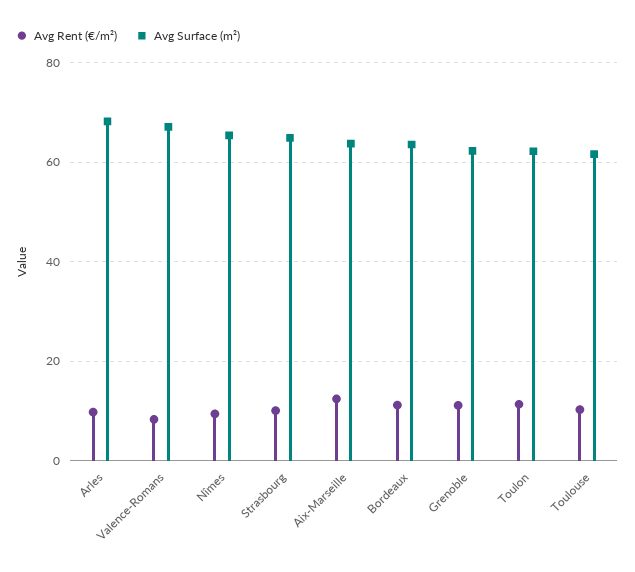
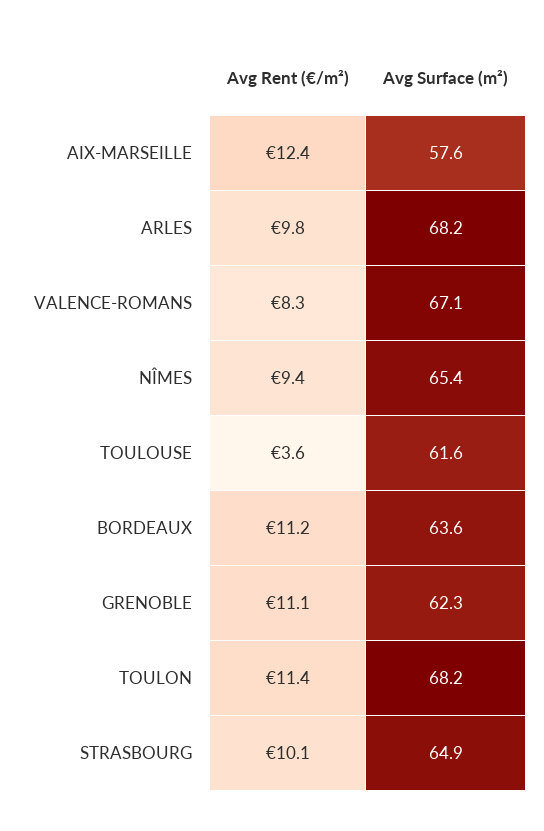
  {
    "Avg Rent (€/m²)": {
      "Arles": 9.8,
      "Valence-Romans": 8.3,
      "Nîmes": 9.4,
      "Strasbourg": 10.1,
      "Aix-Marseille": 12.4,
      "Bordeaux": 11.2,
      "Grenoble": 11.1,
      "Toulon": 11.4,
-     "Toulouse": 10
+     "Toulouse": 3.6
    },
    "Avg Surface (m²)": {
      "Arles": 68.2,
      "Valence-Romans": 67.1,
      "Nîmes": 65.4,
      "Strasbourg": 64.9,
-     "Aix-Marseille": 64,
+     "Aix-Marseille": 57.6,
      "Bordeaux": 63.6,
      "Grenoble": 62.3,
-     "Toulon": 62,
+     "Toulon": 68.2,
      "Toulouse": 61.6
    }
  }

